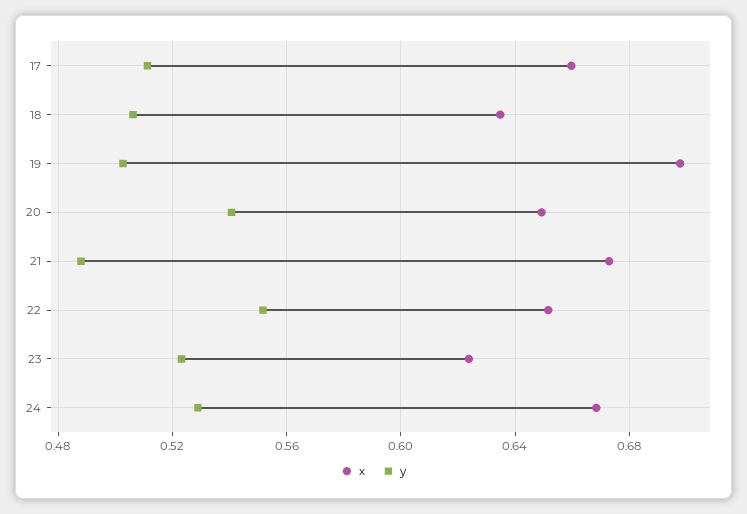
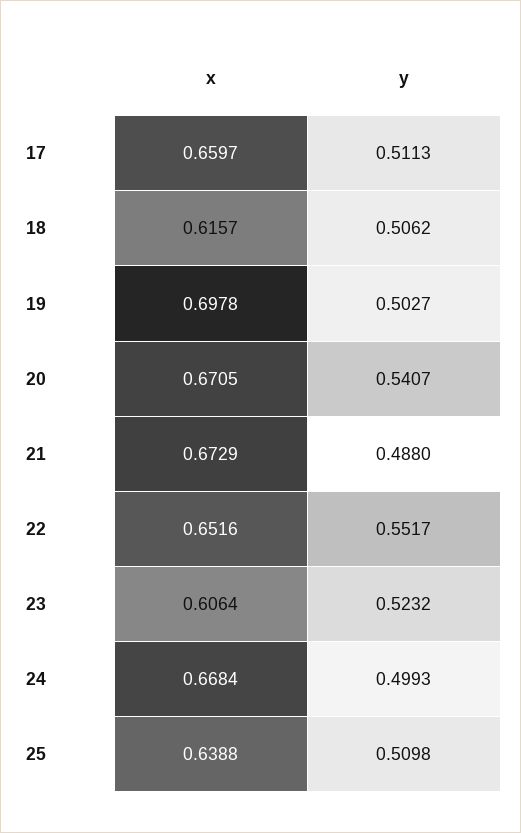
  {
    "x": {
      "17": 0.6597,
-     "18": 0.635,
+     "18": 0.6157,
      "19": 0.6978,
-     "20": 0.65,
+     "20": 0.6705,
      "21": 0.6729,
      "22": 0.6516,
-     "23": 0.625,
+     "23": 0.6064,
-     "24": 0.6684
+     "24": 0.6684,
+     "25": 0.6388
    },
    "y": {
      "17": 0.5113,
      "18": 0.5062,
      "19": 0.5027,
      "20": 0.5407,
      "21": 0.488,
      "22": 0.5517,
      "23": 0.5232,
-     "24": 0.53
+     "24": 0.4993,
+     "25": 0.5098
    }
  }

